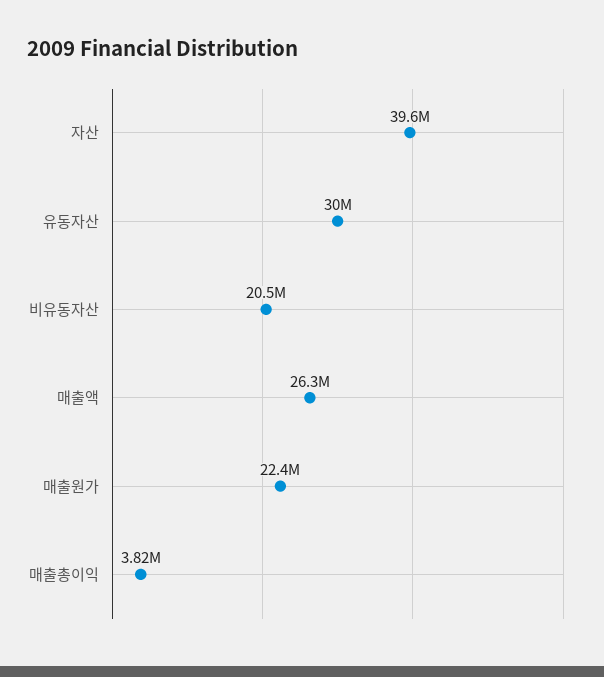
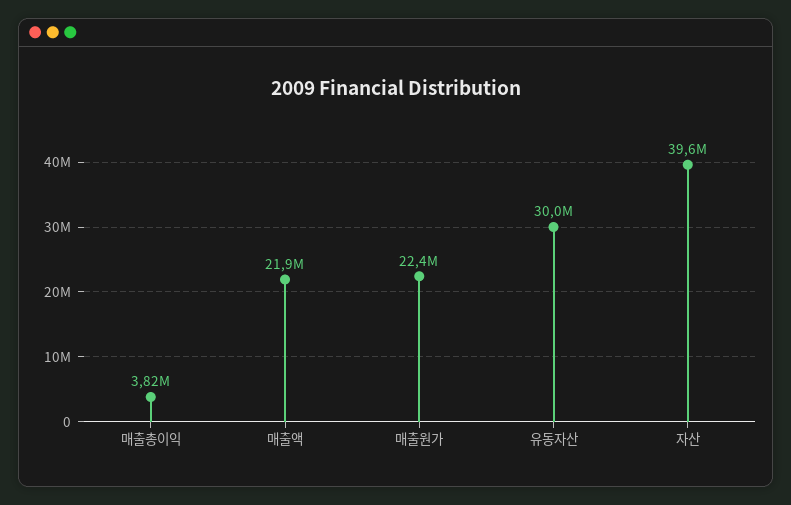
  {
    "자산": 39600000,
    "유동자산": 30000000,
-   "비유동자산": 20500000,
-   "매출액": 26300000,
+   "매출액": 21900000,
    "매출원가": 22400000,
    "매출총이익": 3820000
  }

